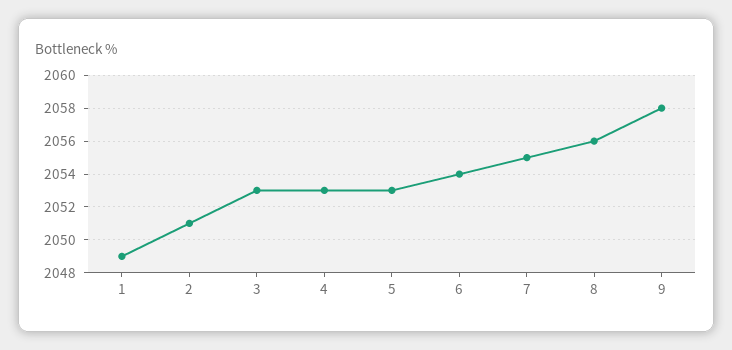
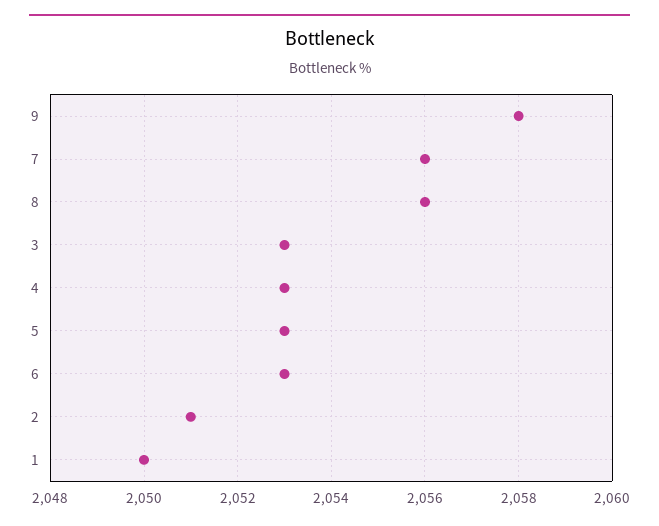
  {
-   "1": 2049,
+   "1": 2050,
    "2": 2051,
    "3": 2053,
    "4": 2053,
    "5": 2053,
-   "6": 2054,
+   "6": 2053,
-   "7": 2055,
+   "7": 2056,
    "8": 2056,
    "9": 2058
  }

